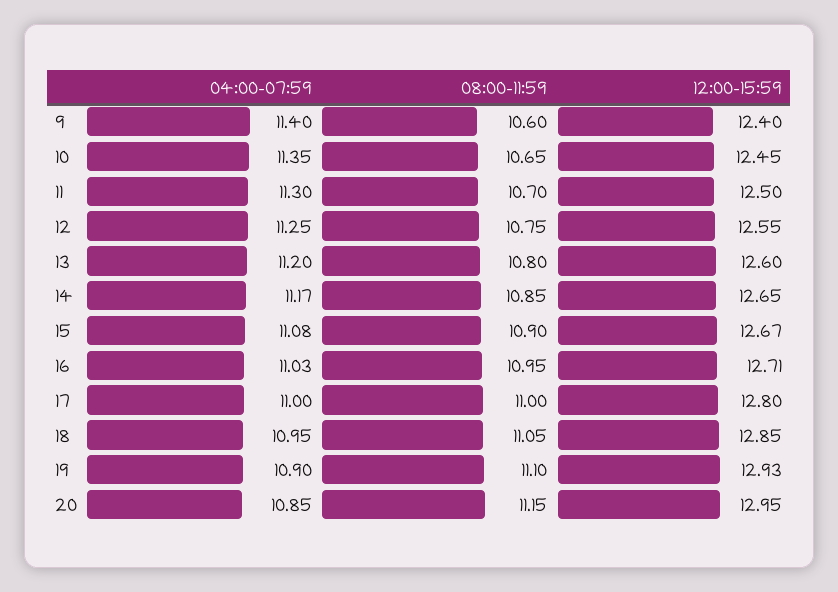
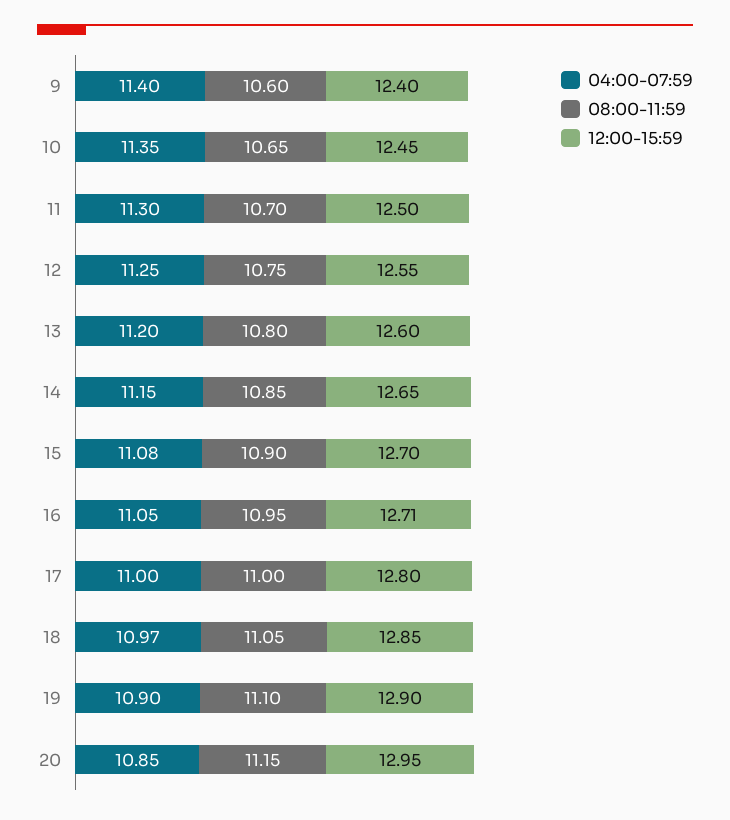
  {
    "04:00-07:59": {
      "9": 11.4,
      "10": 11.35,
      "11": 11.3,
      "12": 11.25,
      "13": 11.2,
-     "14": 11.17,
+     "14": 11.15,
      "15": 11.08,
-     "16": 11.03,
+     "16": 11.05,
      "17": 11,
-     "18": 10.95,
+     "18": 10.97,
      "19": 10.9,
      "20": 10.85
    },
    "08:00-11:59": {
      "9": 10.6,
      "10": 10.65,
      "11": 10.7,
      "12": 10.75,
      "13": 10.8,
      "14": 10.85,
      "15": 10.9,
      "16": 10.95,
      "17": 11,
      "18": 11.05,
      "19": 11.1,
      "20": 11.15
    },
    "12:00-15:59": {
      "9": 12.4,
      "10": 12.45,
      "11": 12.5,
      "12": 12.55,
      "13": 12.6,
      "14": 12.65,
-     "15": 12.67,
+     "15": 12.7,
      "16": 12.71,
      "17": 12.8,
      "18": 12.85,
-     "19": 12.93,
+     "19": 12.9,
      "20": 12.95
    }
  }

